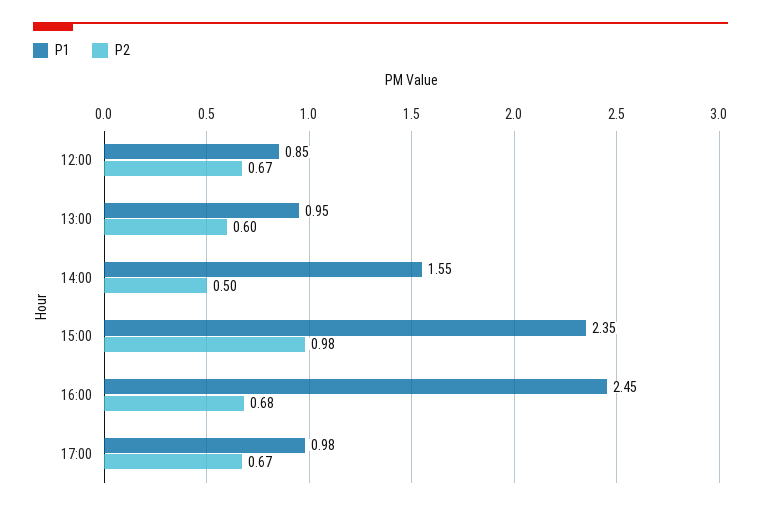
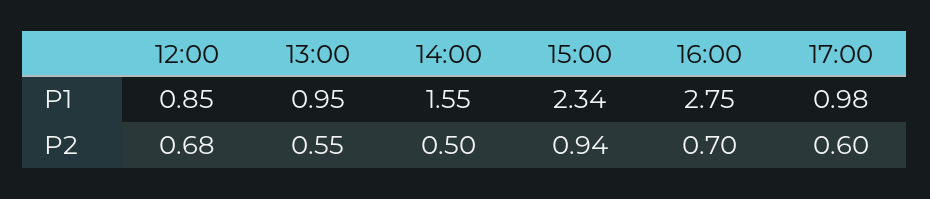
  {
    "P1": {
      "12:00": 0.85,
      "13:00": 0.95,
      "14:00": 1.55,
-     "15:00": 2.35,
+     "15:00": 2.34,
-     "16:00": 2.45,
+     "16:00": 2.75,
      "17:00": 0.98
    },
    "P2": {
-     "12:00": 0.67,
+     "12:00": 0.68,
-     "13:00": 0.6,
+     "13:00": 0.55,
      "14:00": 0.5,
-     "15:00": 0.98,
+     "15:00": 0.94,
-     "16:00": 0.68,
+     "16:00": 0.7,
-     "17:00": 0.67
+     "17:00": 0.6
    }
  }

